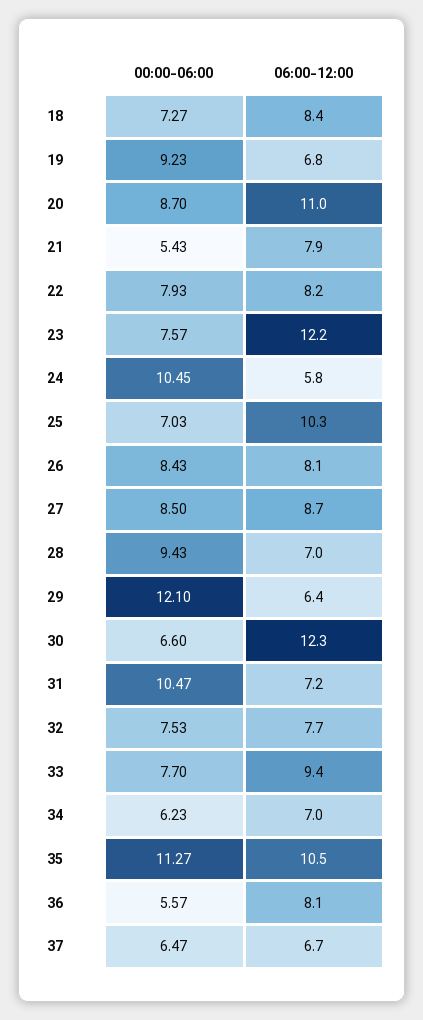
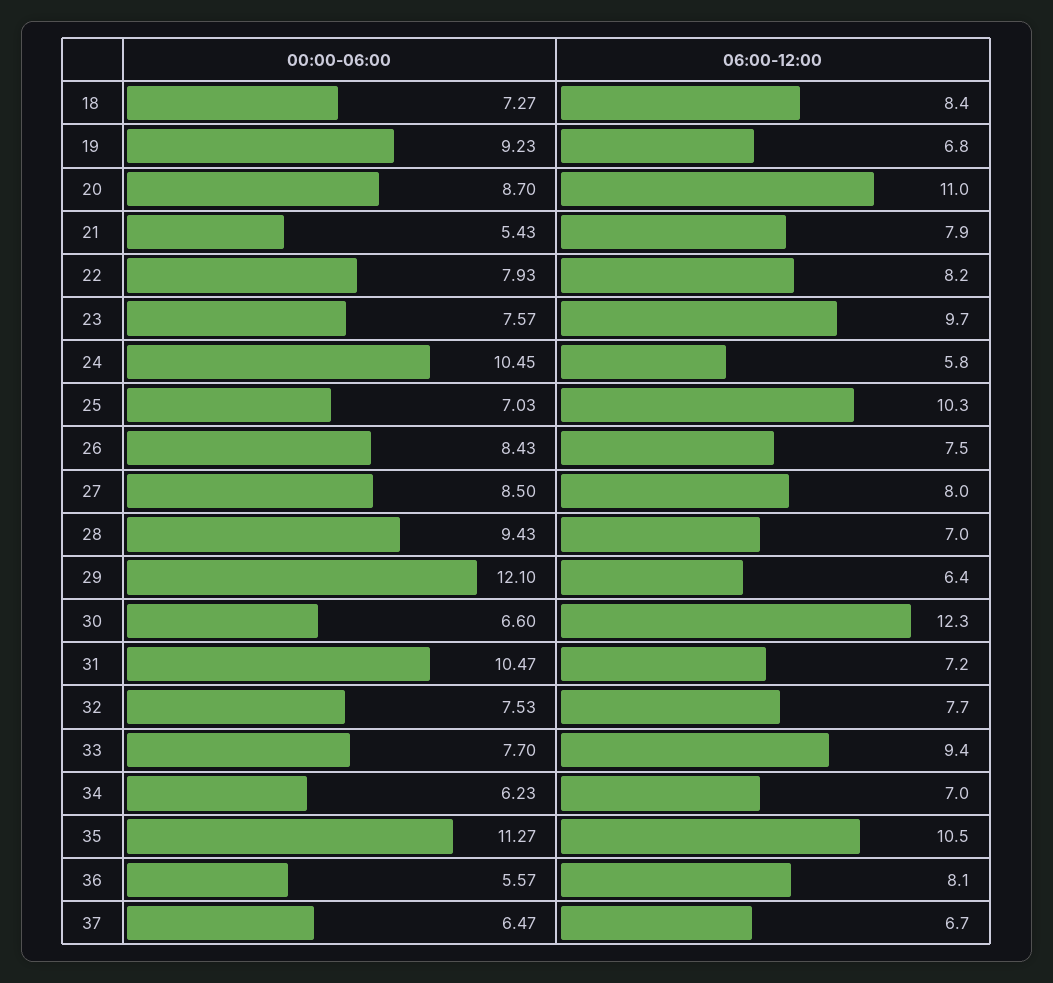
  {
    "00:00-06:00": {
      "18": 7.27,
      "19": 9.23,
      "20": 8.7,
      "21": 5.43,
      "22": 7.93,
      "23": 7.57,
      "24": 10.45,
      "25": 7.03,
      "26": 8.43,
      "27": 8.5,
      "28": 9.43,
      "29": 12.1,
      "30": 6.6,
      "31": 10.47,
      "32": 7.53,
      "33": 7.7,
      "34": 6.23,
      "35": 11.27,
      "36": 5.57,
      "37": 6.47
    },
    "06:00-12:00": {
      "18": 8.4,
      "19": 6.8,
      "20": 11,
      "21": 7.9,
      "22": 8.2,
-     "23": 12.2,
+     "23": 9.7,
      "24": 5.8,
      "25": 10.3,
-     "26": 8.1,
+     "26": 7.5,
-     "27": 8.7,
+     "27": 8,
      "28": 7,
      "29": 6.4,
      "30": 12.3,
      "31": 7.2,
      "32": 7.7,
      "33": 9.4,
      "34": 7,
      "35": 10.5,
      "36": 8.1,
      "37": 6.7
    }
  }

